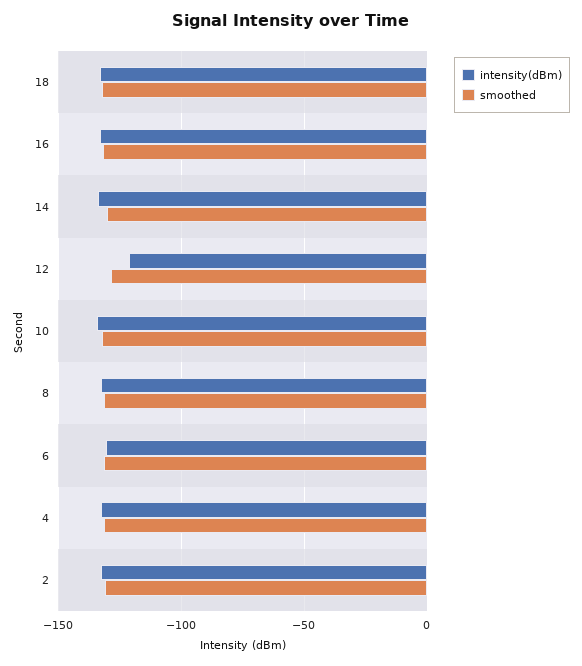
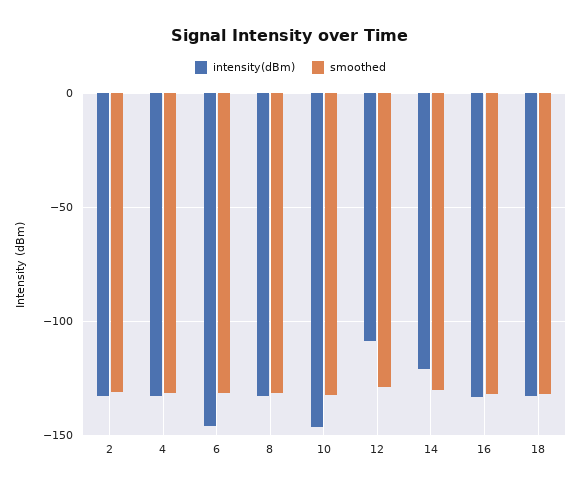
  {
    "intensity(dBm)": {
      "18": -135,
      "16": -135,
-     "14": -135,
+     "14": -120,
-     "12": -120,
+     "12": -110,
-     "10": -135,
+     "10": -145,
      "8": -135,
-     "6": -130,
+     "6": -145,
      "4": -135,
      "2": -135
    },
    "smoothed": {
      "18": -130,
      "16": -130,
      "14": -130,
      "12": -130,
      "10": -130,
      "8": -130,
      "6": -130,
      "4": -130,
      "2": -130
    }
  }

